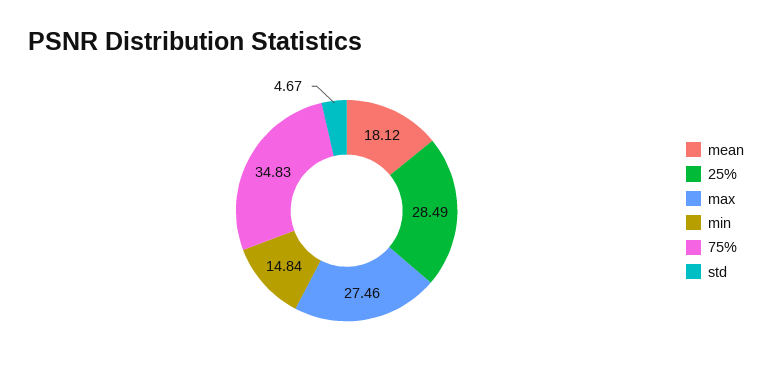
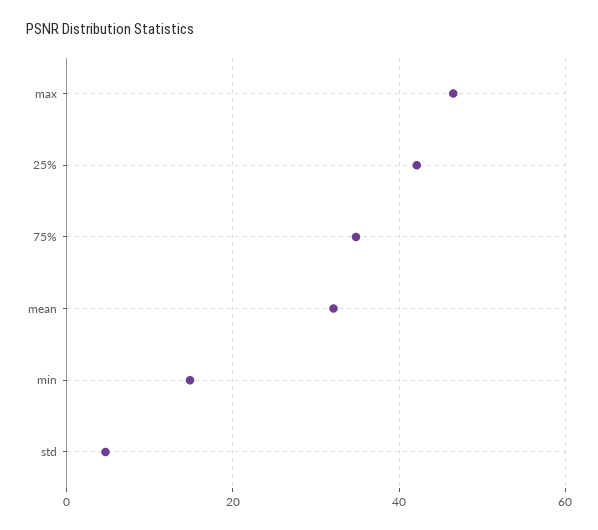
  {
-   "mean": 18.12,
+   "mean": 32,
-   "25%": 28.49,
+   "25%": 42,
-   "max": 27.46,
+   "max": 46,
    "min": 14.84,
    "75%": 34.83,
    "std": 4.67
  }

